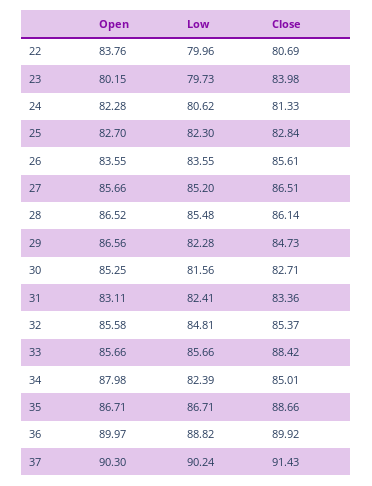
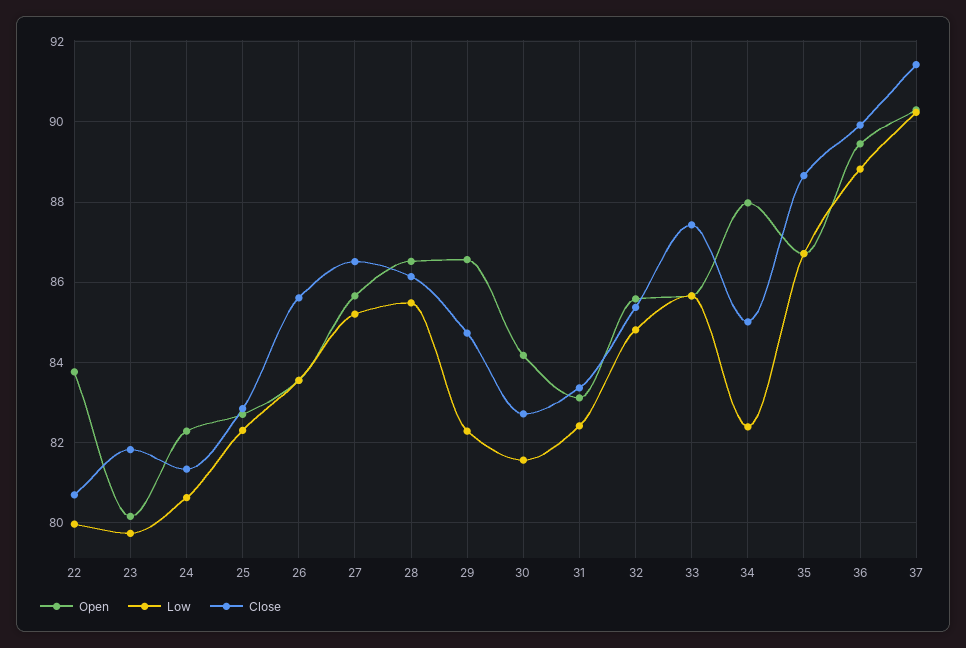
  {
    "Open": {
      "22": 83.76,
      "23": 80.15,
      "24": 82.28,
      "25": 82.7,
      "26": 83.55,
      "27": 85.66,
      "28": 86.52,
      "29": 86.56,
-     "30": 85.25,
+     "30": 84.2,
      "31": 83.11,
      "32": 85.58,
      "33": 85.66,
      "34": 87.98,
      "35": 86.71,
-     "36": 89.97,
+     "36": 89.4,
      "37": 90.3
    },
    "Low": {
      "22": 79.96,
      "23": 79.73,
      "24": 80.62,
      "25": 82.3,
      "26": 83.55,
      "27": 85.2,
      "28": 85.48,
      "29": 82.28,
      "30": 81.56,
      "31": 82.41,
      "32": 84.81,
      "33": 85.66,
      "34": 82.39,
      "35": 86.71,
      "36": 88.82,
      "37": 90.24
    },
    "Close": {
      "22": 80.69,
-     "23": 83.98,
+     "23": 81.8,
      "24": 81.33,
      "25": 82.84,
      "26": 85.61,
      "27": 86.51,
      "28": 86.14,
      "29": 84.73,
      "30": 82.71,
      "31": 83.36,
      "32": 85.37,
-     "33": 88.42,
+     "33": 87.4,
      "34": 85.01,
      "35": 88.66,
      "36": 89.92,
      "37": 91.43
    }
  }

